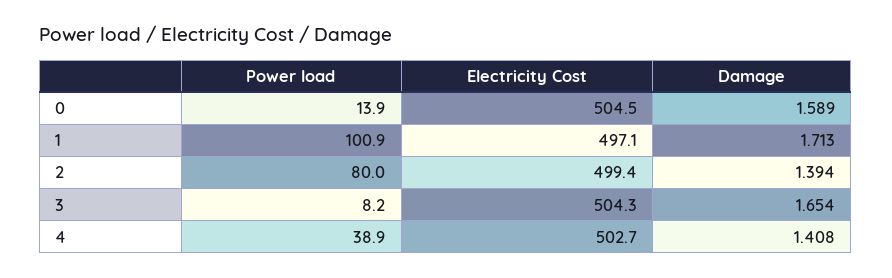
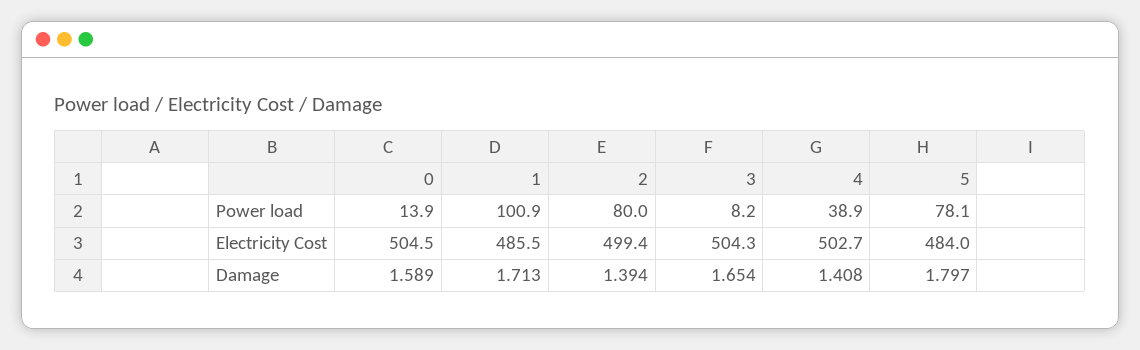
  {
    "Power load": {
      "0": 13.9,
      "1": 100.9,
      "2": 80,
      "3": 8.2,
-     "4": 38.9
+     "4": 38.9,
+     "5": 78.1
    },
    "Electricity Cost": {
      "0": 504.5,
-     "1": 497.1,
+     "1": 485.5,
      "2": 499.4,
      "3": 504.3,
-     "4": 502.7
+     "4": 502.7,
+     "5": 484
    },
    "Damage": {
      "0": 1.589,
      "1": 1.713,
      "2": 1.394,
      "3": 1.654,
-     "4": 1.408
+     "4": 1.408,
+     "5": 1.797
    }
  }

